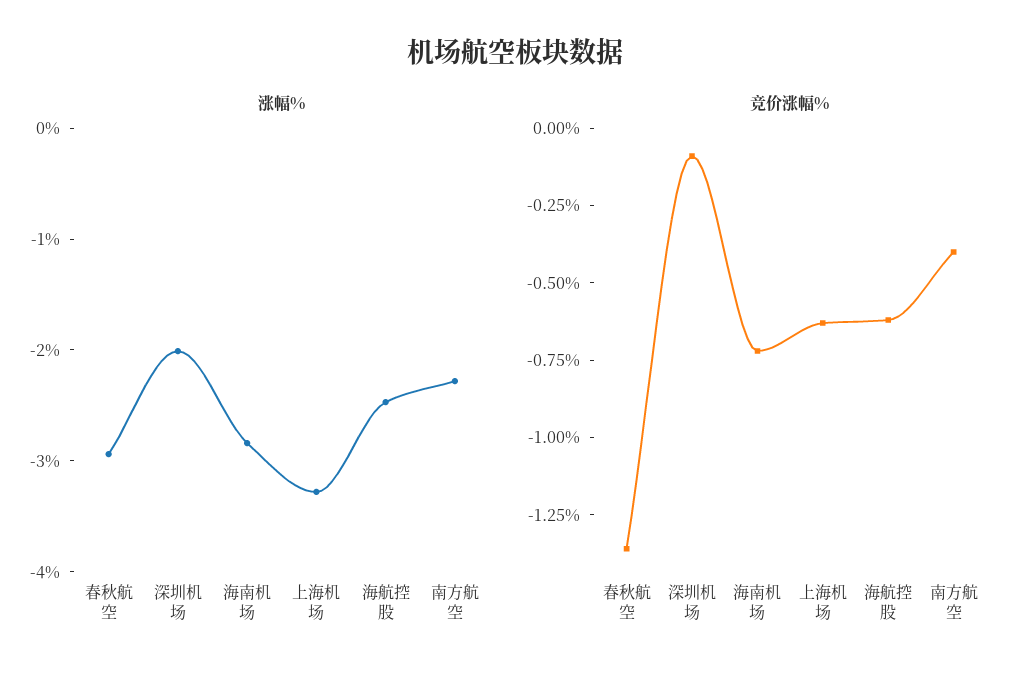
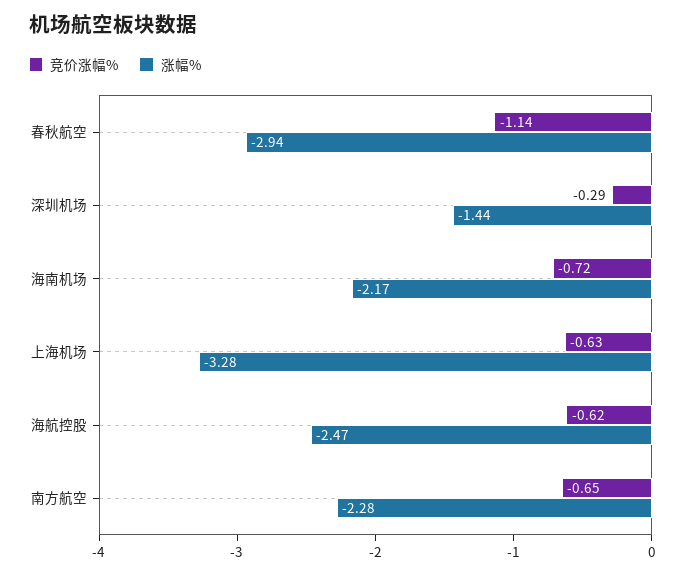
  {
    "涨幅%": {
      "春秋航空": -2.94,
-     "深圳机场": -2,
+     "深圳机场": -1.44,
-     "海南机场": -2.8,
+     "海南机场": -2.17,
      "上海机场": -3.28,
      "海航控股": -2.47,
      "南方航空": -2.28
    },
    "竞价涨幅%": {
-     "春秋航空": -1.35,
+     "春秋航空": -1.14,
-     "深圳机场": -0.1,
+     "深圳机场": -0.29,
      "海南机场": -0.72,
      "上海机场": -0.63,
      "海航控股": -0.62,
-     "南方航空": -0.4
+     "南方航空": -0.65
    }
  }

